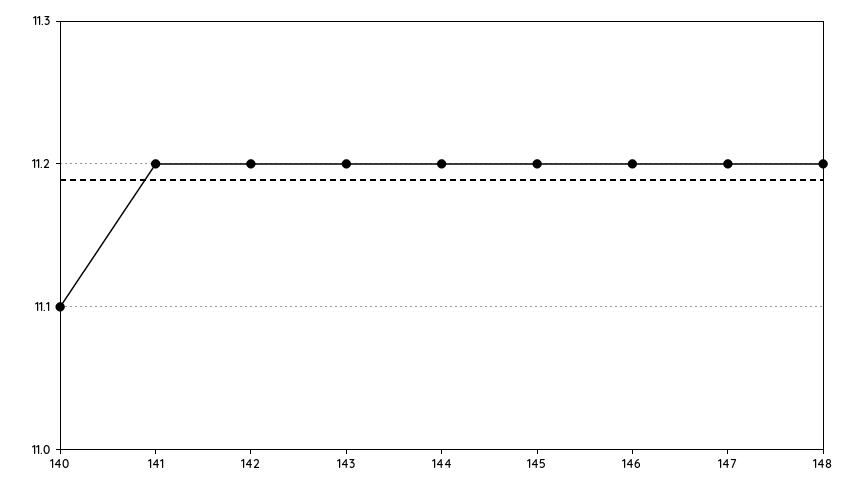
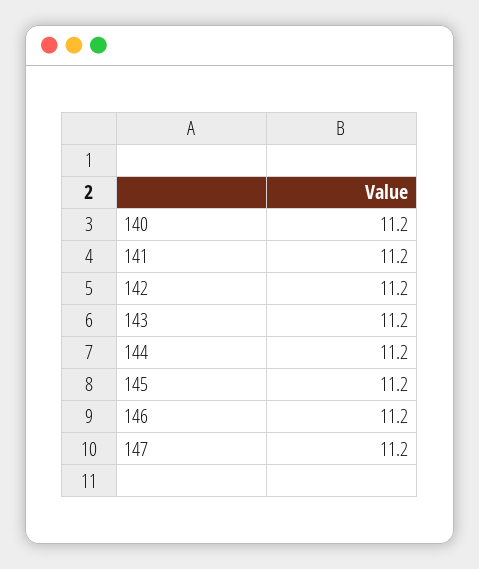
  {
-   "140": 11.1,
+   "140": 11.2,
    "141": 11.2,
    "142": 11.2,
    "143": 11.2,
    "144": 11.2,
    "145": 11.2,
    "146": 11.2,
-   "147": 11.2,
+   "147": 11.2
-   "148": 11.2
  }

